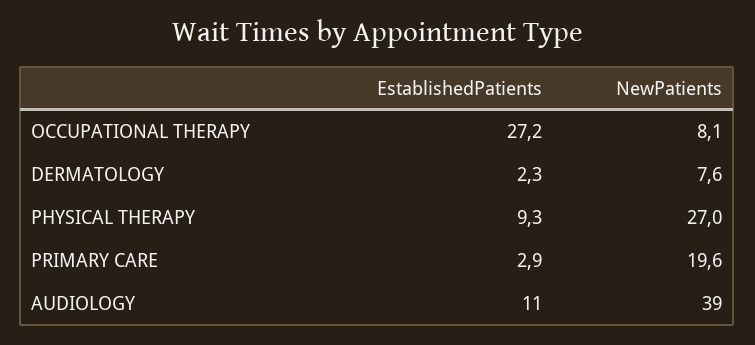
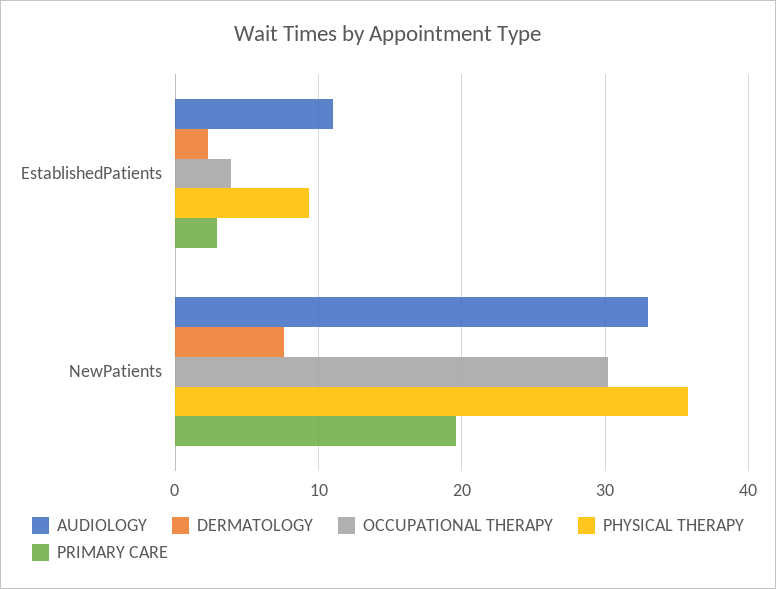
  {
    "OCCUPATIONAL THERAPY": {
-     "EstablishedPatients": 27.2,
+     "EstablishedPatients": 4,
-     "NewPatients": 8.1
+     "NewPatients": 30
    },
    "DERMATOLOGY": {
      "EstablishedPatients": 2.3,
      "NewPatients": 7.6
    },
    "PHYSICAL THERAPY": {
      "EstablishedPatients": 9.3,
-     "NewPatients": 27
+     "NewPatients": 36
    },
    "PRIMARY CARE": {
      "EstablishedPatients": 2.9,
      "NewPatients": 19.6
    },
    "AUDIOLOGY": {
      "EstablishedPatients": 11,
-     "NewPatients": 39
+     "NewPatients": 33
    }
  }

